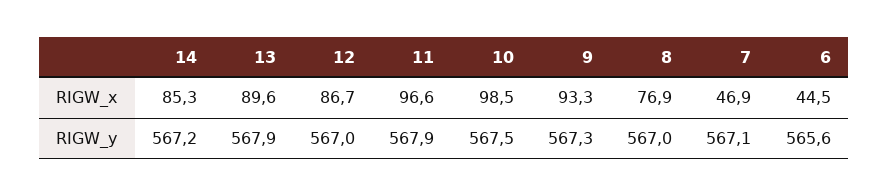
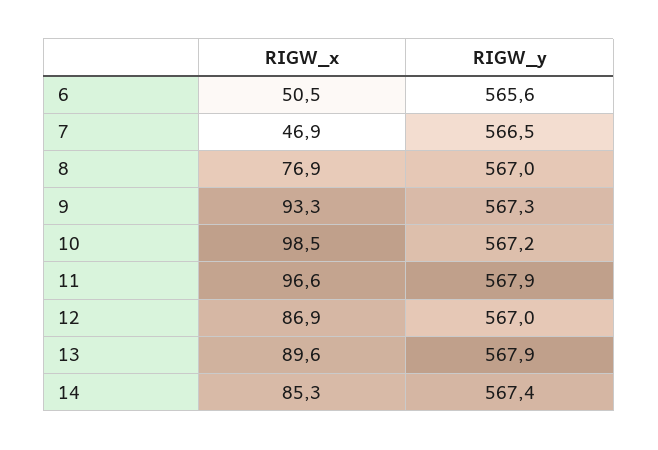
  {
    "14": {
      "RIGW_x": 85.3,
-     "RIGW_y": 567.2
+     "RIGW_y": 567.4
    },
    "13": {
      "RIGW_x": 89.6,
      "RIGW_y": 567.9
    },
    "12": {
-     "RIGW_x": 86.7,
+     "RIGW_x": 86.9,
      "RIGW_y": 567
    },
    "11": {
      "RIGW_x": 96.6,
      "RIGW_y": 567.9
    },
    "10": {
      "RIGW_x": 98.5,
-     "RIGW_y": 567.5
+     "RIGW_y": 567.2
    },
    "9": {
      "RIGW_x": 93.3,
      "RIGW_y": 567.3
    },
    "8": {
      "RIGW_x": 76.9,
      "RIGW_y": 567
    },
    "7": {
      "RIGW_x": 46.9,
-     "RIGW_y": 567.1
+     "RIGW_y": 566.5
    },
    "6": {
-     "RIGW_x": 44.5,
+     "RIGW_x": 50.5,
      "RIGW_y": 565.6
    }
  }

